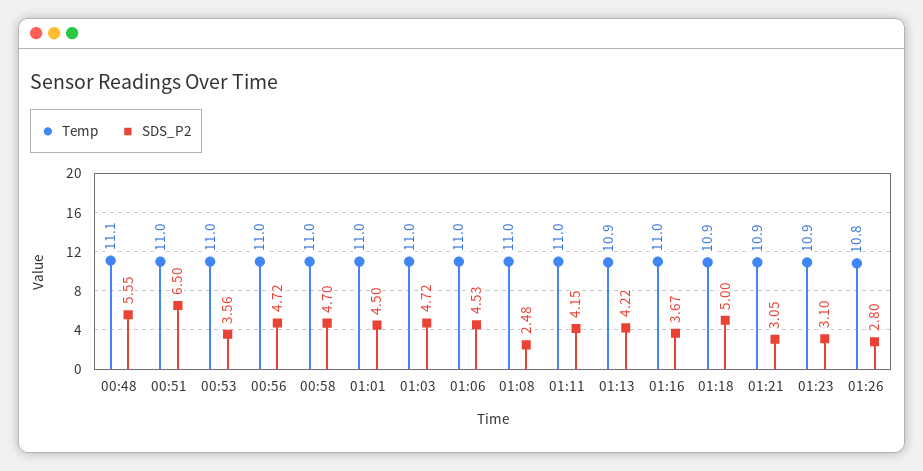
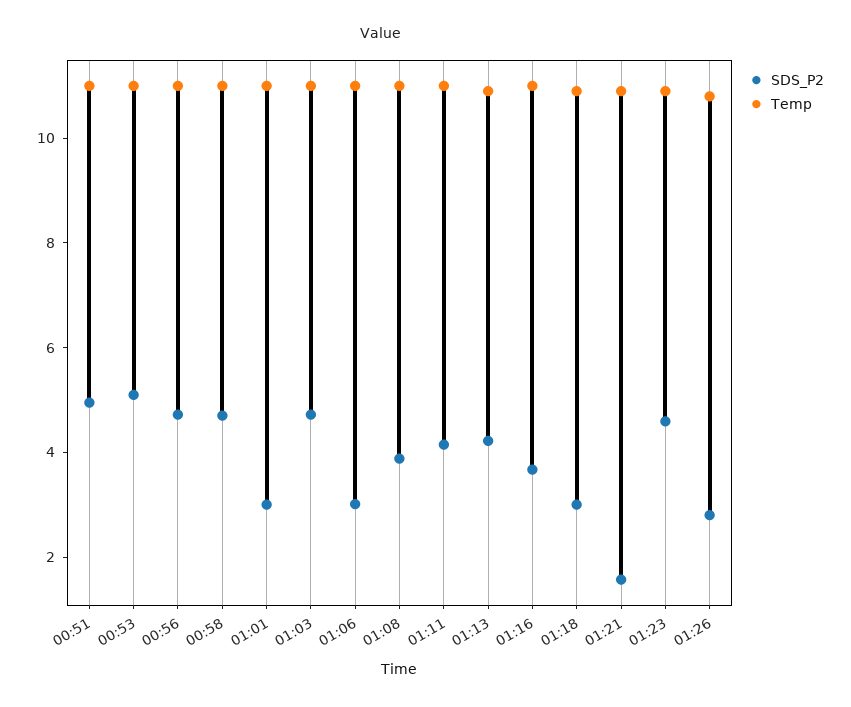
  {
    "Temp": {
-     "00:48": 11.1,
      "00:51": 11,
      "00:53": 11,
      "00:56": 11,
      "00:58": 11,
      "01:01": 11,
      "01:03": 11,
      "01:06": 11,
      "01:08": 11,
      "01:11": 11,
      "01:13": 10.9,
      "01:16": 11,
      "01:18": 10.9,
      "01:21": 10.9,
      "01:23": 10.9,
      "01:26": 10.8
    },
    "SDS_P2": {
-     "00:48": 5.55,
-     "00:51": 6.5,
+     "00:51": 5,
-     "00:53": 3.56,
+     "00:53": 5,
      "00:56": 4.72,
      "00:58": 4.7,
-     "01:01": 4.5,
+     "01:01": 3,
      "01:03": 4.72,
-     "01:06": 4.53,
+     "01:06": 3,
-     "01:08": 2.48,
+     "01:08": 4,
      "01:11": 4.15,
      "01:13": 4.22,
      "01:16": 3.67,
-     "01:18": 5,
+     "01:18": 3,
-     "01:21": 3.05,
+     "01:21": 1.5,
-     "01:23": 3.1,
+     "01:23": 4.5,
      "01:26": 2.8
    }
  }

